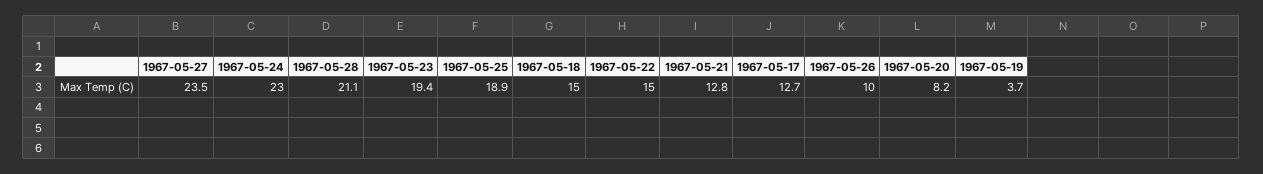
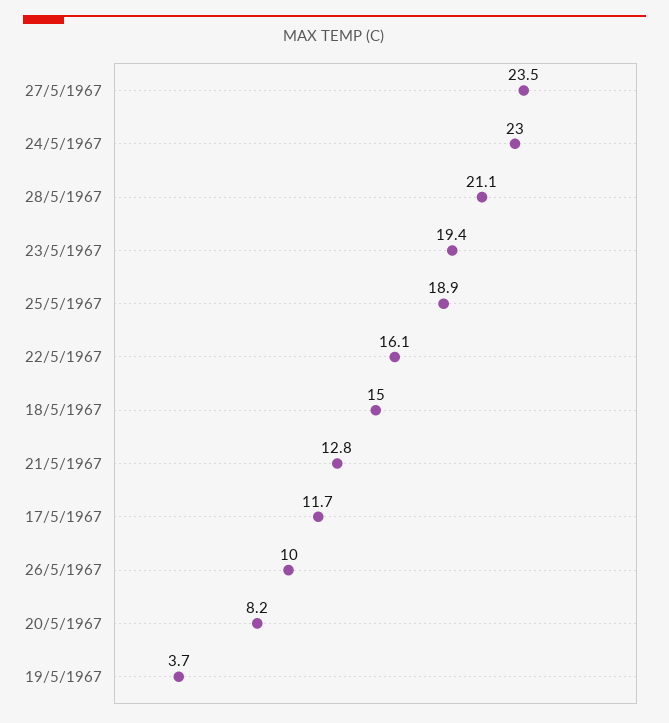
  {
    "1967-05-27": 23.5,
    "1967-05-24": 23,
    "1967-05-28": 21.1,
    "1967-05-23": 19.4,
    "1967-05-25": 18.9,
    "1967-05-18": 15,
-   "1967-05-22": 15,
+   "1967-05-22": 16.1,
    "1967-05-21": 12.8,
-   "1967-05-17": 12.7,
+   "1967-05-17": 11.7,
    "1967-05-26": 10,
    "1967-05-20": 8.2,
    "1967-05-19": 3.7
  }

